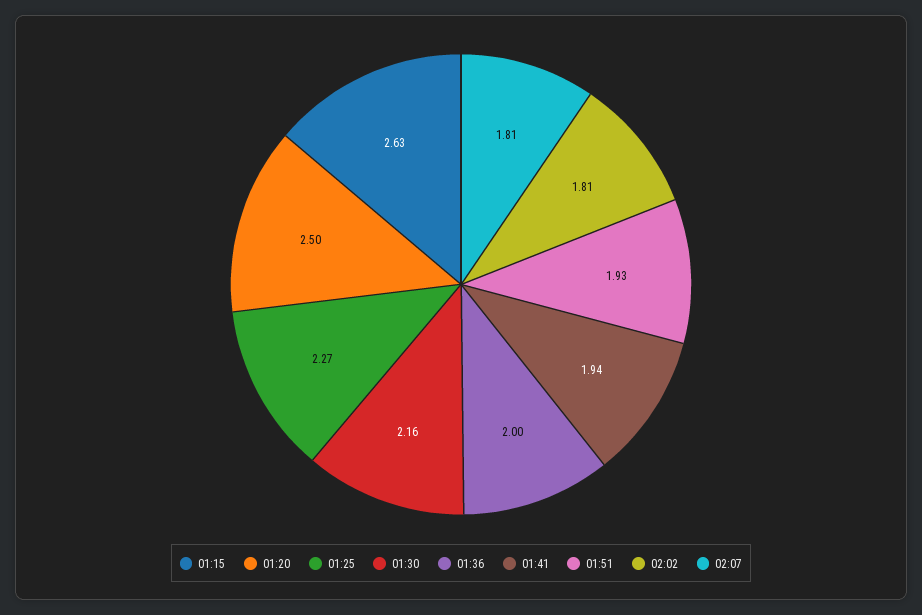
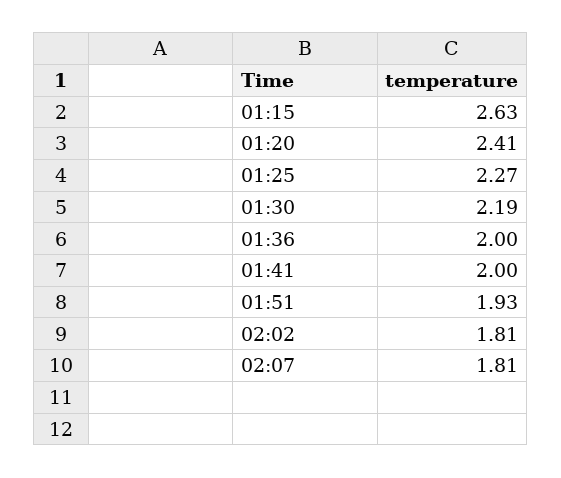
  {
    "01:15": 2.63,
-   "01:20": 2.5,
+   "01:20": 2.41,
    "01:25": 2.27,
-   "01:30": 2.16,
+   "01:30": 2.19,
    "01:36": 2,
-   "01:41": 1.94,
+   "01:41": 2,
    "01:51": 1.93,
    "02:02": 1.81,
    "02:07": 1.81
  }

